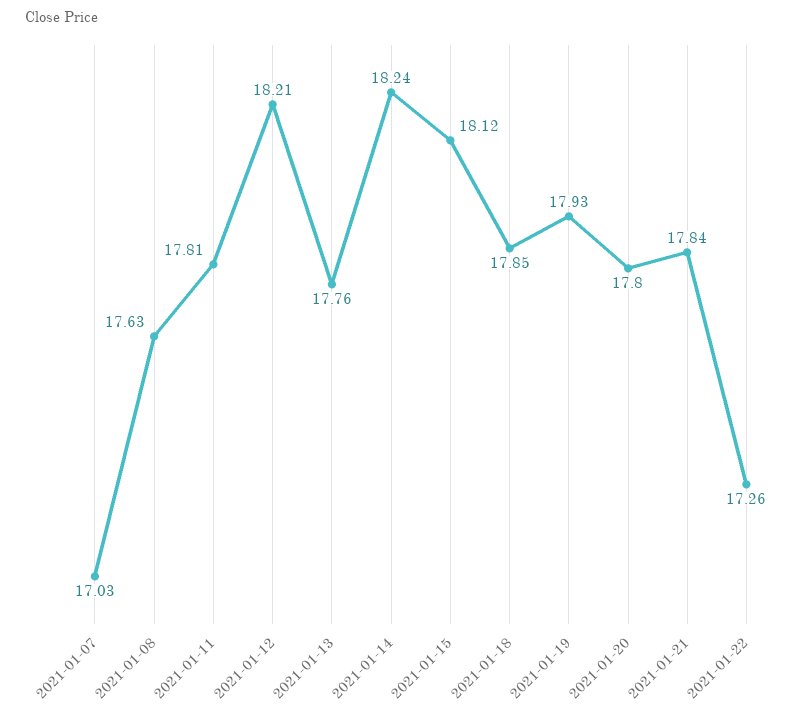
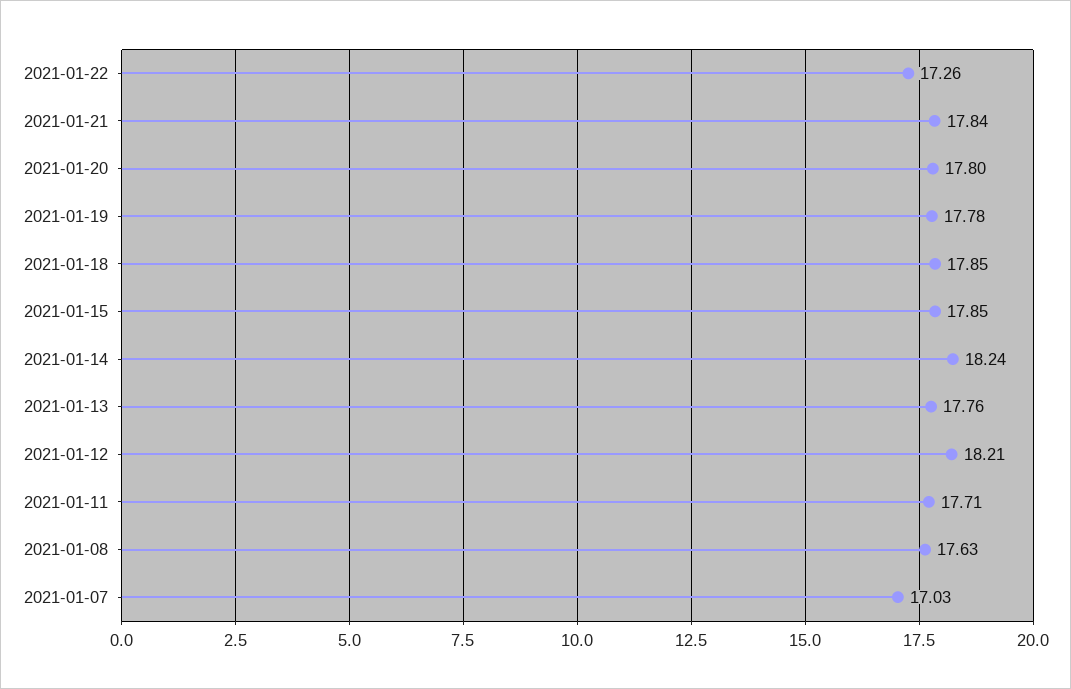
  {
    "2021-01-07": 17.03,
    "2021-01-08": 17.63,
-   "2021-01-11": 17.81,
+   "2021-01-11": 17.71,
    "2021-01-12": 18.21,
    "2021-01-13": 17.76,
    "2021-01-14": 18.24,
-   "2021-01-15": 18.12,
+   "2021-01-15": 17.85,
    "2021-01-18": 17.85,
-   "2021-01-19": 17.93,
+   "2021-01-19": 17.78,
    "2021-01-20": 17.8,
    "2021-01-21": 17.84,
    "2021-01-22": 17.26
  }

